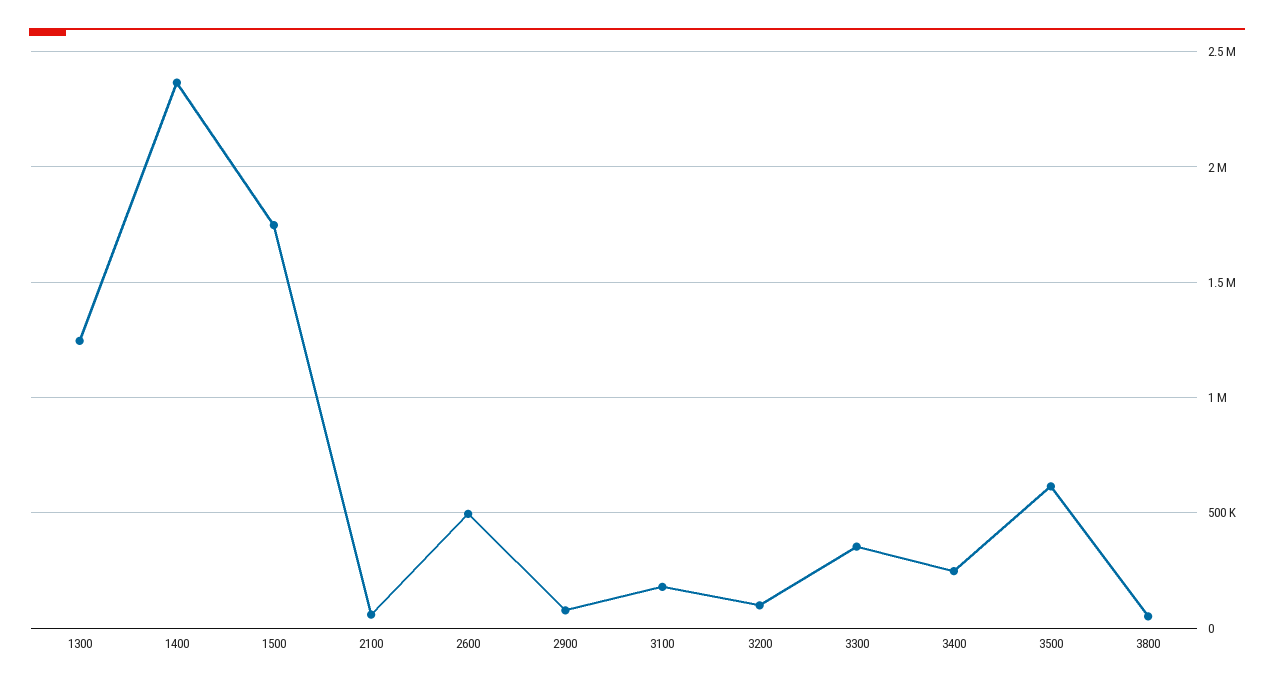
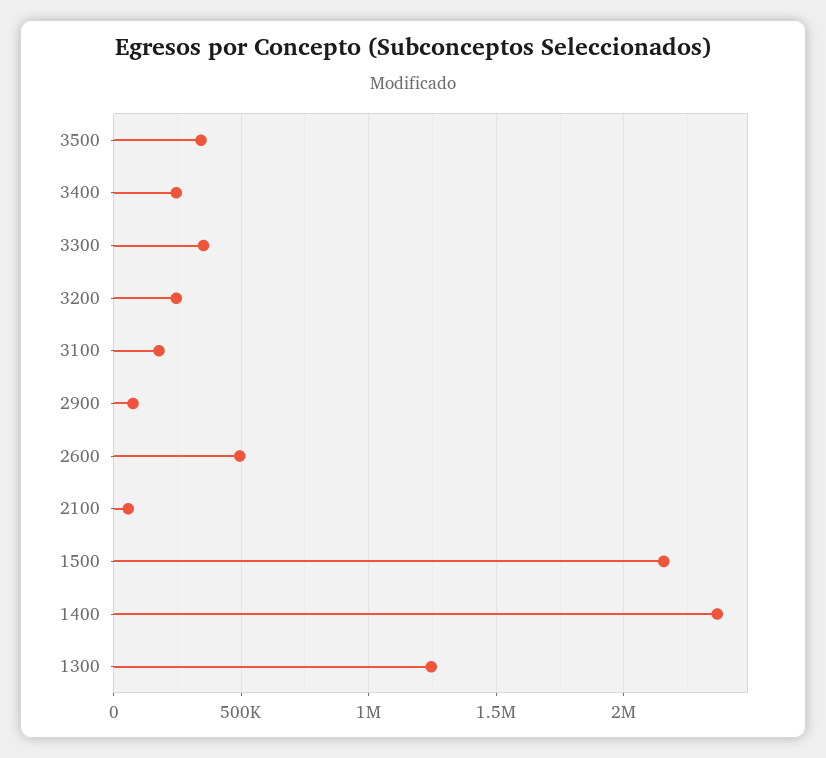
  {
    "1300": 1250000,
    "1400": 2350000,
-   "1500": 1750000,
+   "1500": 2150000,
    "2100": 50000,
    "2600": 500000,
    "2900": 100000,
    "3100": 200000,
-   "3200": 100000,
+   "3200": 250000,
    "3300": 350000,
    "3400": 250000,
-   "3500": 600000,
+   "3500": 350000
-   "3800": 50000
  }

